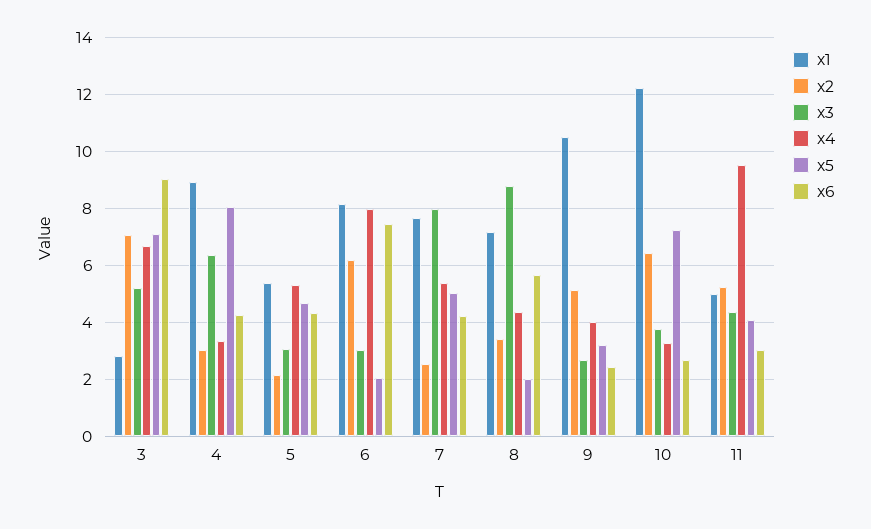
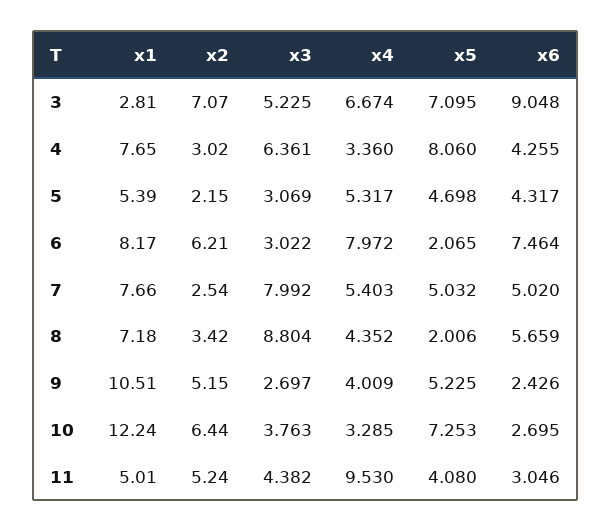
  {
    "x1": {
      "3": 2.81,
-     "4": 9,
+     "4": 7.65,
      "5": 5.39,
      "6": 8.17,
      "7": 7.66,
      "8": 7.18,
      "9": 10.51,
      "10": 12.24,
      "11": 5.01
    },
    "x2": {
      "3": 7.07,
      "4": 3.02,
      "5": 2.15,
      "6": 6.21,
      "7": 2.54,
      "8": 3.42,
      "9": 5.15,
      "10": 6.44,
      "11": 5.24
    },
    "x3": {
      "3": 5.225,
      "4": 6.361,
      "5": 3.069,
      "6": 3.022,
      "7": 7.992,
      "8": 8.804,
      "9": 2.697,
      "10": 3.763,
      "11": 4.382
    },
    "x4": {
      "3": 6.674,
      "4": 3.36,
      "5": 5.317,
      "6": 7.972,
      "7": 5.403,
      "8": 4.352,
      "9": 4.009,
      "10": 3.285,
      "11": 9.53
    },
    "x5": {
      "3": 7.095,
      "4": 8.06,
      "5": 4.698,
      "6": 2.065,
      "7": 5.032,
      "8": 2.006,
-     "9": 3.25,
+     "9": 5.225,
      "10": 7.253,
      "11": 4.08
    },
    "x6": {
      "3": 9.048,
      "4": 4.255,
      "5": 4.317,
      "6": 7.464,
-     "7": 4.25,
+     "7": 5.02,
      "8": 5.659,
      "9": 2.426,
      "10": 2.695,
      "11": 3.046
    }
  }

